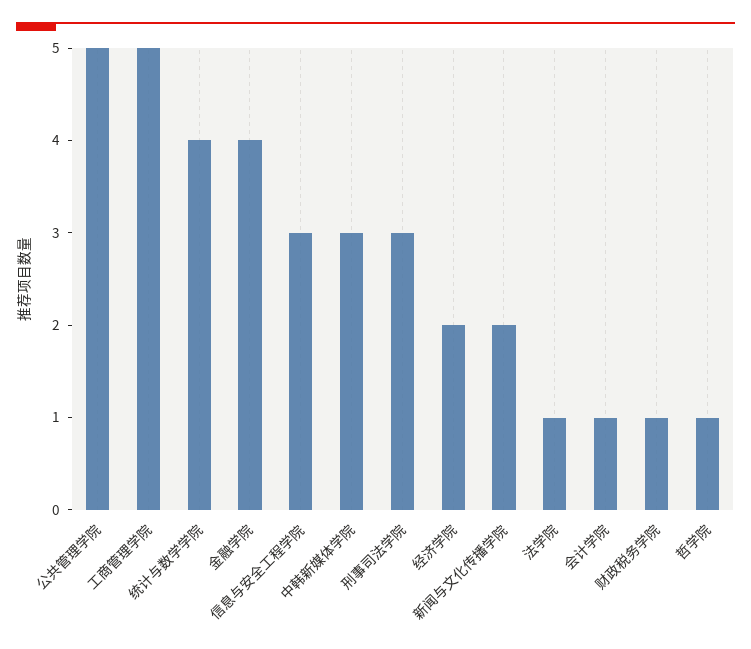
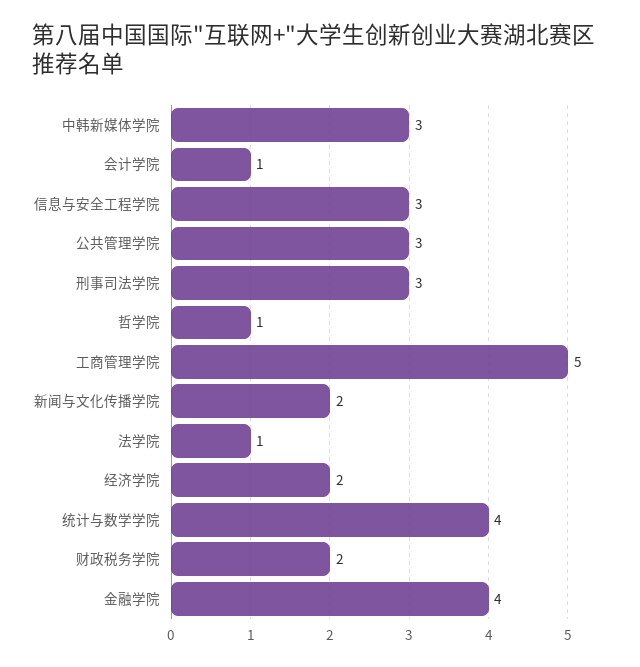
  {
-   "公共管理学院": 5,
+   "公共管理学院": 3,
    "工商管理学院": 5,
    "统计与数学学院": 4,
    "金融学院": 4,
    "信息与安全工程学院": 3,
    "中韩新媒体学院": 3,
    "刑事司法学院": 3,
    "经济学院": 2,
    "新闻与文化传播学院": 2,
    "法学院": 1,
    "会计学院": 1,
-   "财政税务学院": 1,
+   "财政税务学院": 2,
    "哲学院": 1
  }

